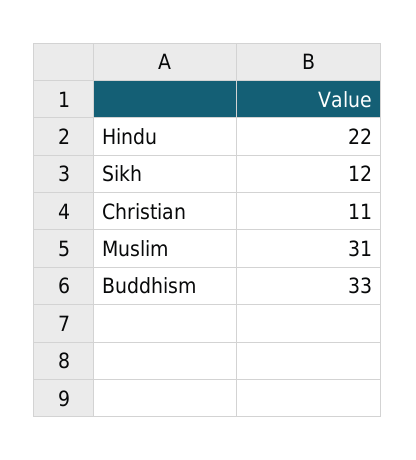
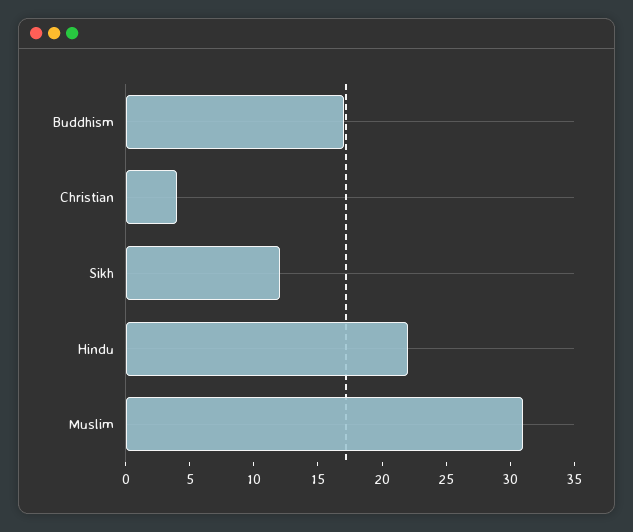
  {
    "Hindu": 22,
    "Sikh": 12,
-   "Christian": 11,
+   "Christian": 4,
    "Muslim": 31,
-   "Buddhism": 33
+   "Buddhism": 17
  }

